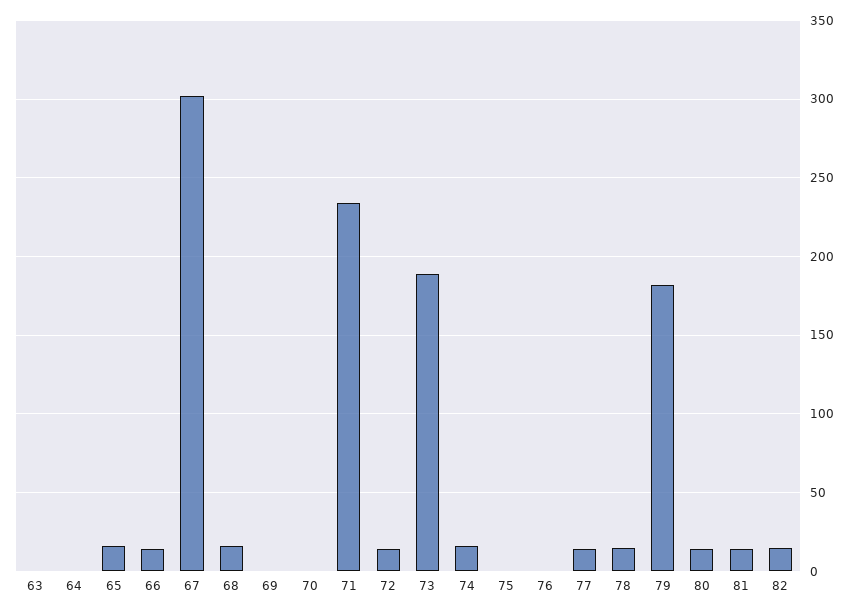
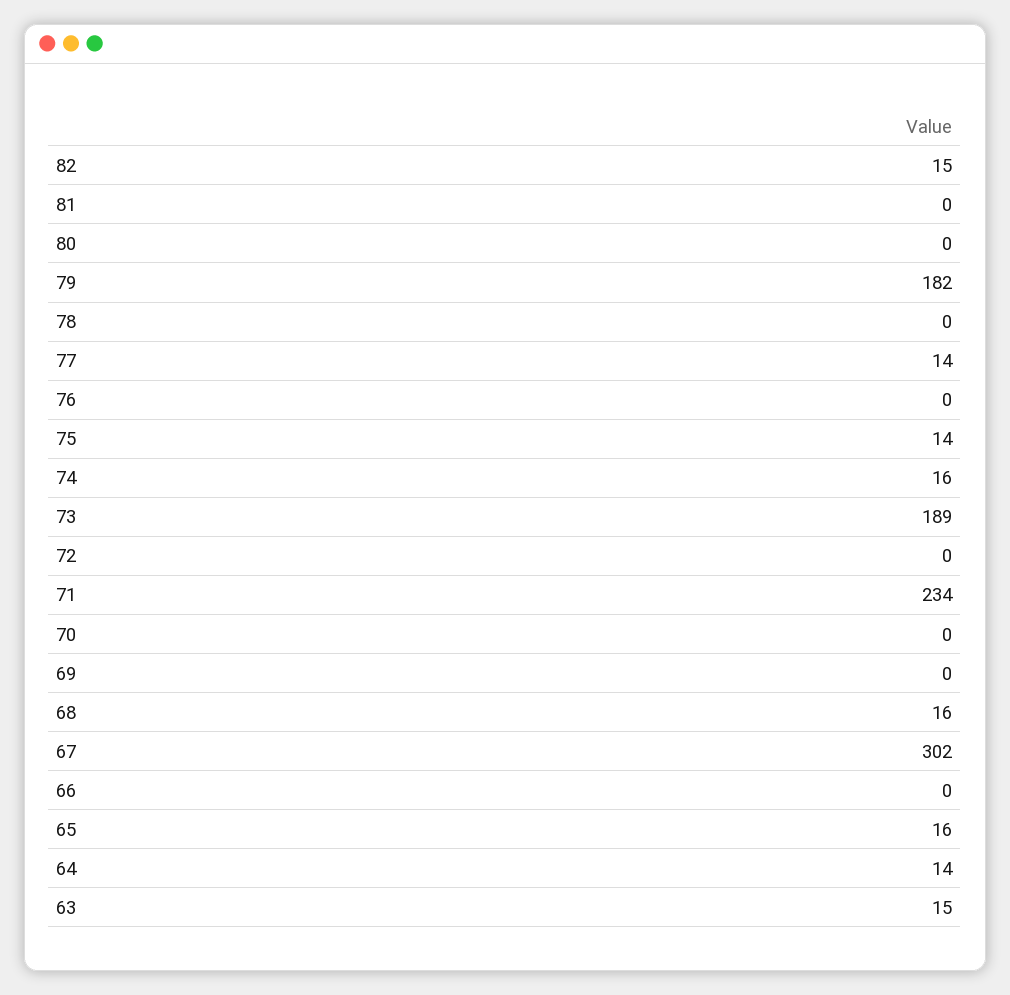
  {
-   "63": 0,
+   "63": 15,
-   "64": 0,
+   "64": 14,
    "65": 16,
-   "66": 15,
+   "66": 0,
    "67": 302,
    "68": 16,
    "69": 0,
    "70": 0,
    "71": 234,
-   "72": 15,
+   "72": 0,
    "73": 189,
    "74": 16,
-   "75": 0,
+   "75": 14,
    "76": 0,
    "77": 14,
-   "78": 15,
+   "78": 0,
    "79": 182,
-   "80": 15,
+   "80": 0,
-   "81": 15,
+   "81": 0,
    "82": 15
  }

